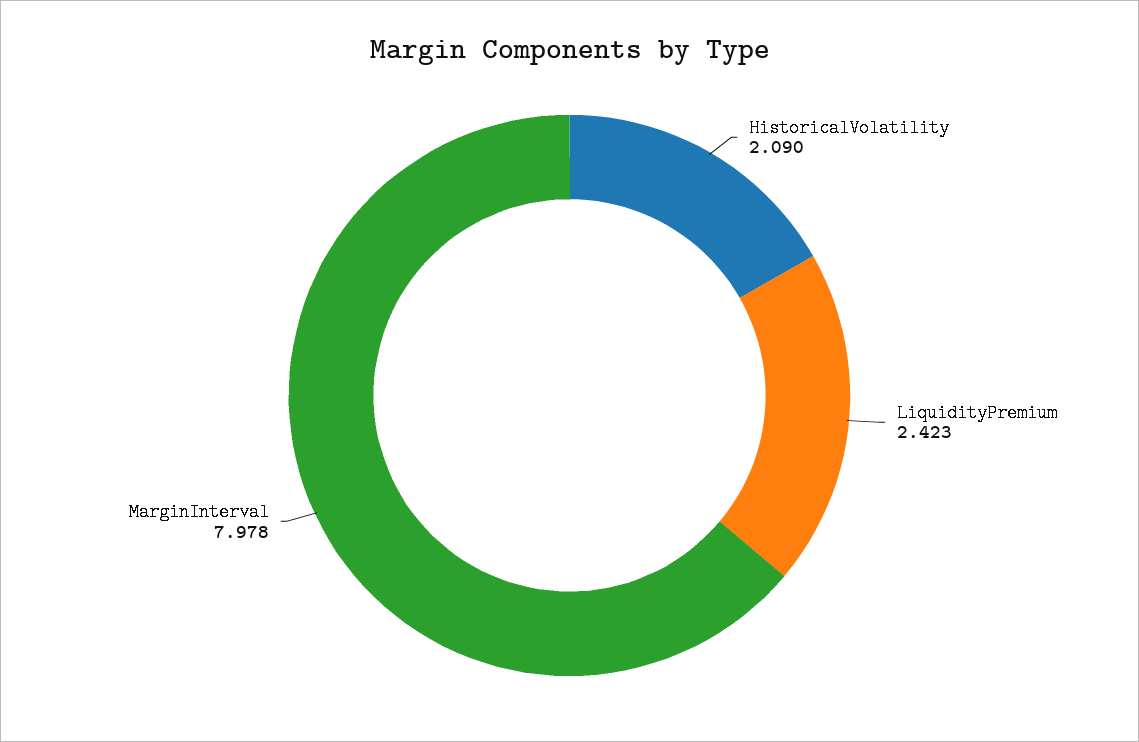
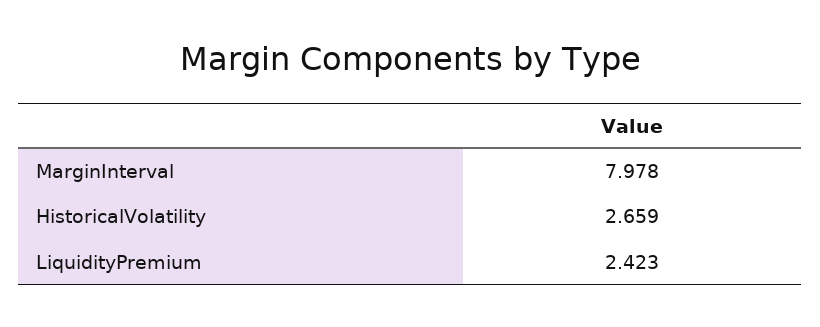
  {
-   "HistoricalVolatility": 2.09,
+   "HistoricalVolatility": 2.659,
    "LiquidityPremium": 2.423,
    "MarginInterval": 7.978
  }

